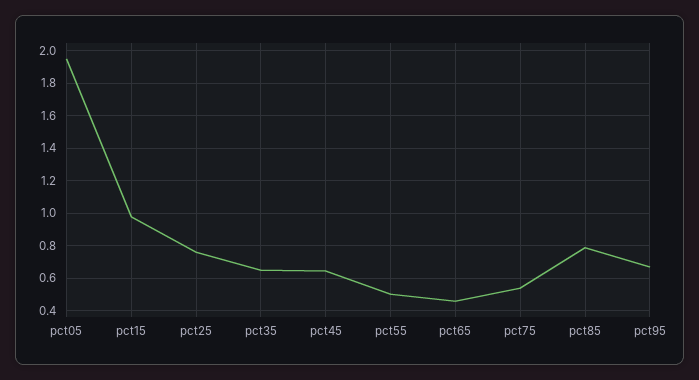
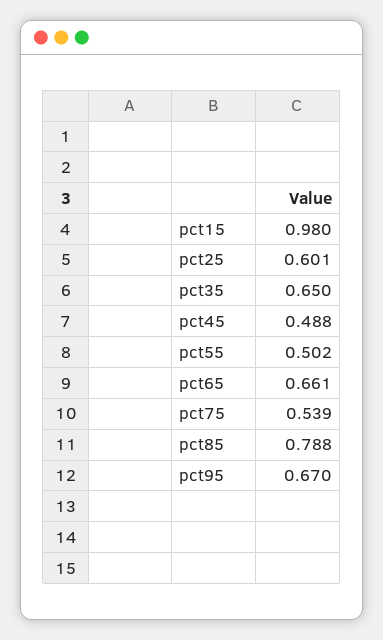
  {
-   "pct05": 1.95,
    "pct15": 0.98,
-   "pct25": 0.75,
+   "pct25": 0.601,
    "pct35": 0.65,
-   "pct45": 0.65,
+   "pct45": 0.488,
    "pct55": 0.502,
-   "pct65": 0.45,
+   "pct65": 0.661,
    "pct75": 0.539,
    "pct85": 0.788,
    "pct95": 0.67
  }

